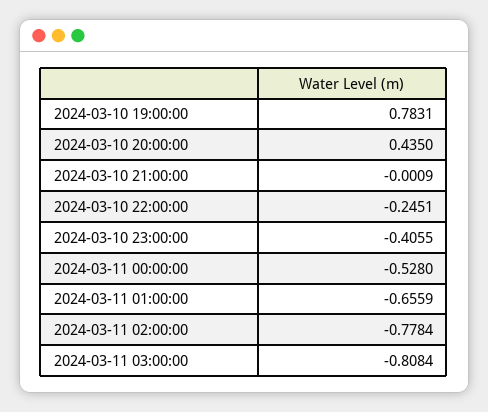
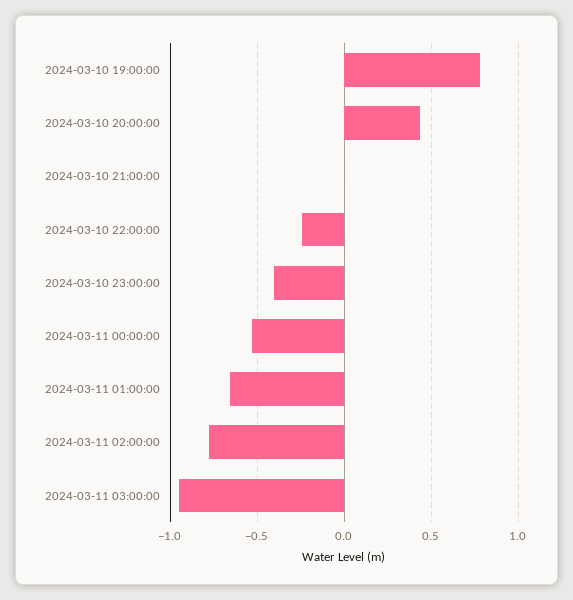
  {
    "2024-03-10 19:00:00": 0.7831,
    "2024-03-10 20:00:00": 0.435,
    "2024-03-10 21:00:00": -0.0009,
    "2024-03-10 22:00:00": -0.2451,
    "2024-03-10 23:00:00": -0.4055,
    "2024-03-11 00:00:00": -0.528,
    "2024-03-11 01:00:00": -0.6559,
    "2024-03-11 02:00:00": -0.7784,
-   "2024-03-11 03:00:00": -0.8084
+   "2024-03-11 03:00:00": -0.95
  }

